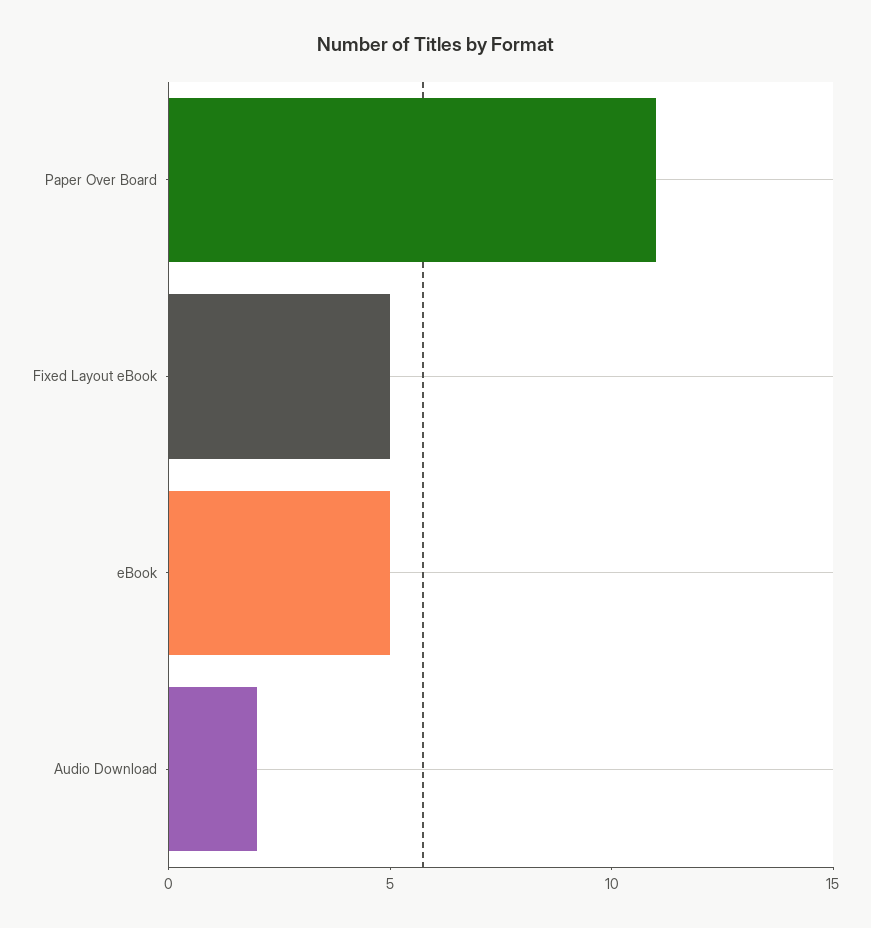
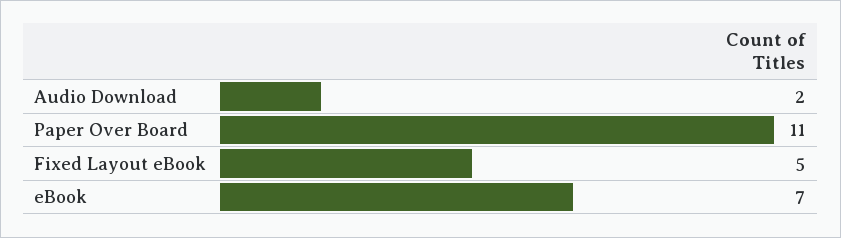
  {
    "Paper Over Board": 11,
    "Fixed Layout eBook": 5,
-   "eBook": 5,
+   "eBook": 7,
    "Audio Download": 2
  }

